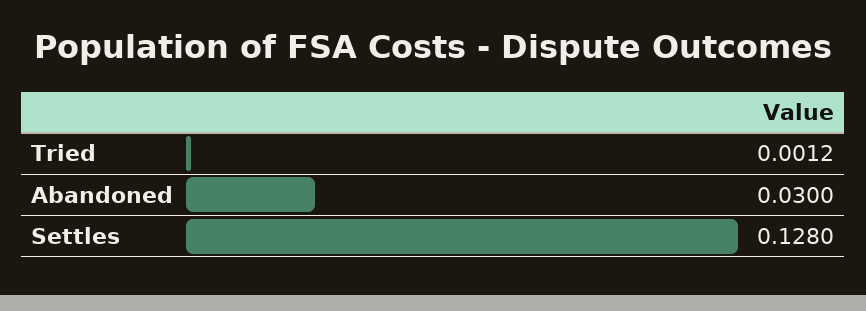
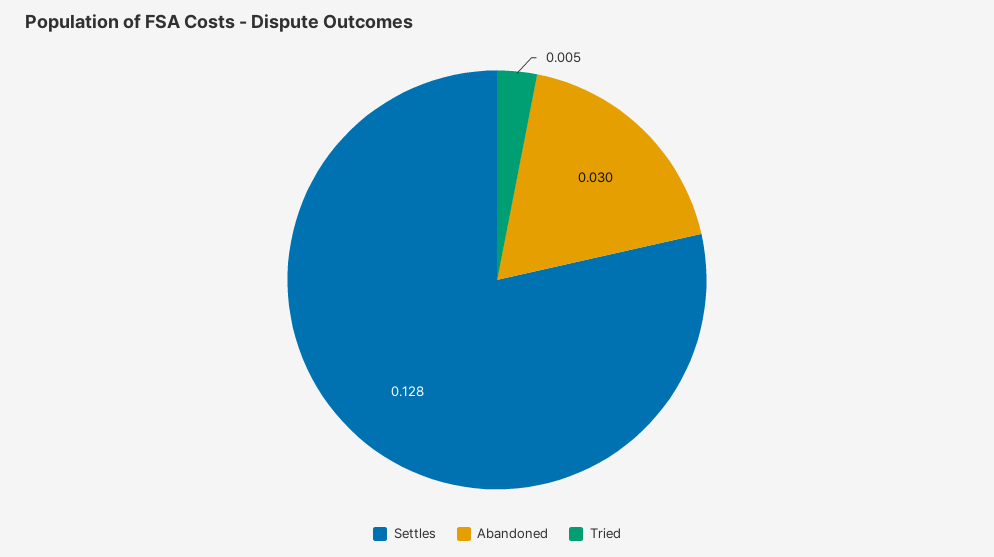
  {
-   "Tried": 0.0012,
+   "Tried": 0.005,
    "Abandoned": 0.03,
    "Settles": 0.128
  }

